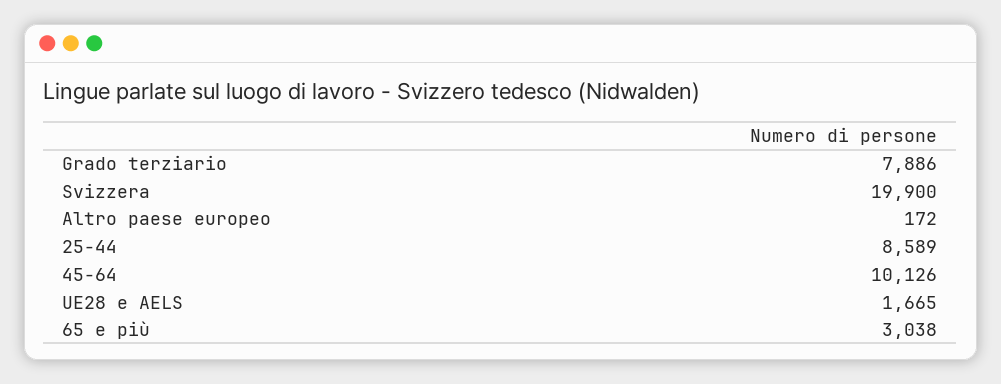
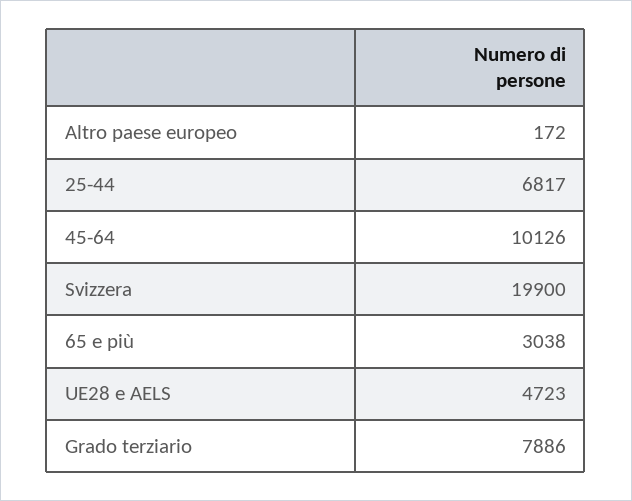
  {
    "Grado terziario": 7886,
    "Svizzera": 19900,
    "Altro paese europeo": 172,
-   "25-44": 8589,
+   "25-44": 6817,
    "45-64": 10126,
-   "UE28 e AELS": 1665,
+   "UE28 e AELS": 4723,
    "65 e più": 3038
  }

